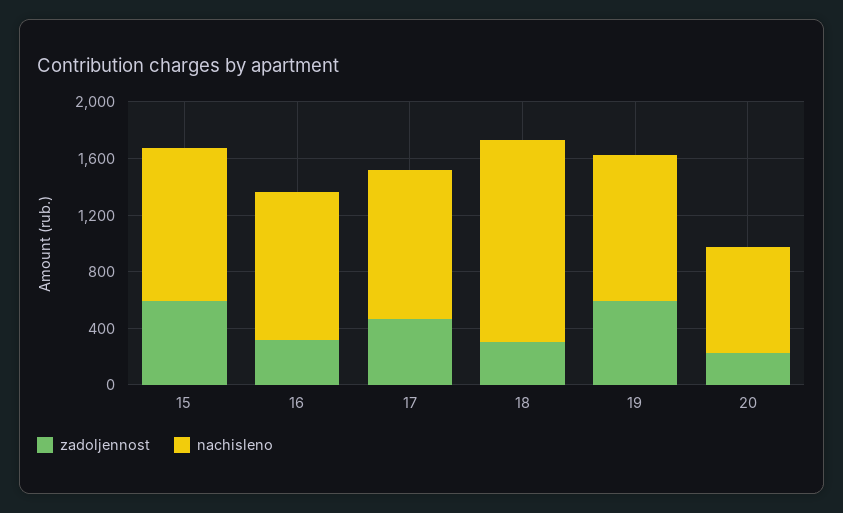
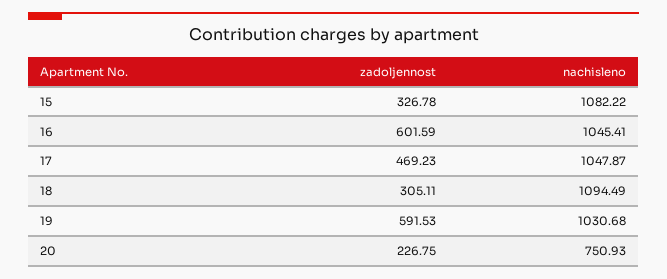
  {
    "zadoljennost": {
-     "15": 600,
+     "15": 326.78,
-     "16": 300,
+     "16": 601.59,
      "17": 469.23,
      "18": 305.11,
      "19": 591.53,
      "20": 226.75
    },
    "nachisleno": {
      "15": 1082.22,
      "16": 1045.41,
      "17": 1047.87,
-     "18": 1400,
+     "18": 1094.49,
      "19": 1030.68,
      "20": 750.93
    }
  }

